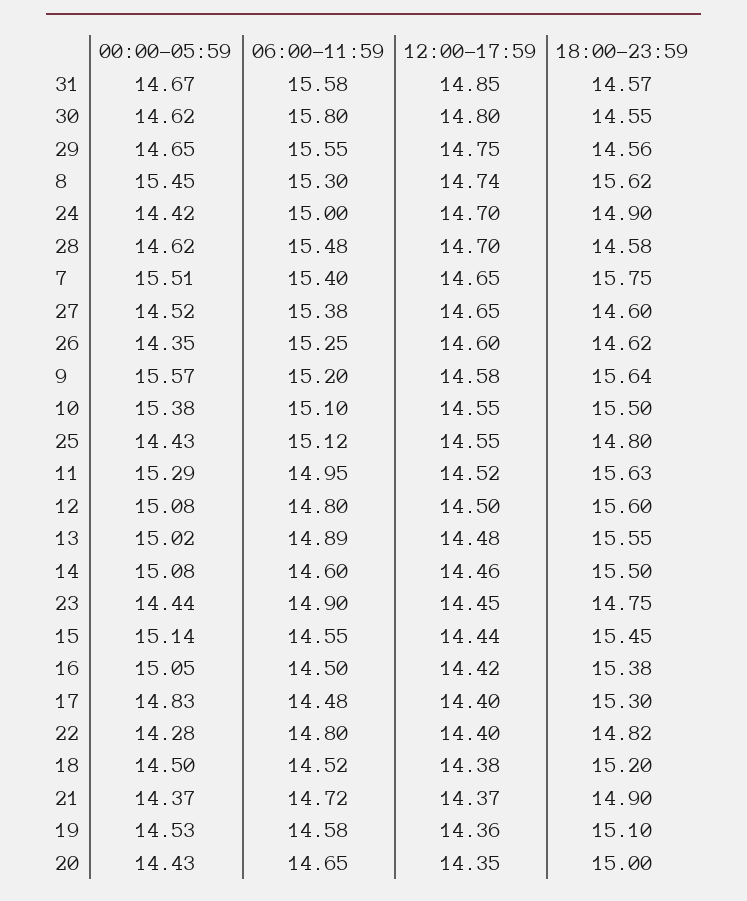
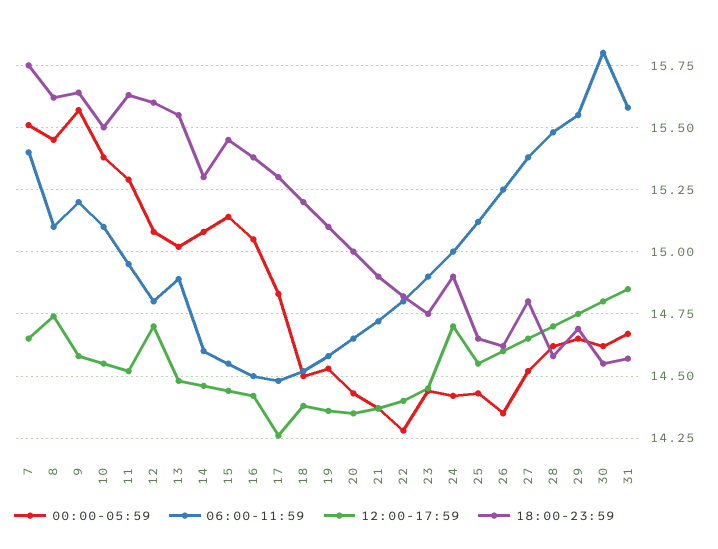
  {
    "00:00-05:59": {
      "31": 14.67,
      "30": 14.62,
      "29": 14.65,
      "8": 15.45,
      "24": 14.42,
      "28": 14.62,
      "7": 15.51,
      "27": 14.52,
      "26": 14.35,
      "9": 15.57,
      "10": 15.38,
      "25": 14.43,
      "11": 15.29,
      "12": 15.08,
      "13": 15.02,
      "14": 15.08,
      "23": 14.44,
      "15": 15.14,
      "16": 15.05,
      "17": 14.83,
      "22": 14.28,
      "18": 14.5,
      "21": 14.37,
      "19": 14.53,
      "20": 14.43
    },
    "06:00-11:59": {
      "31": 15.58,
      "30": 15.8,
      "29": 15.55,
-     "8": 15.3,
+     "8": 15.1,
      "24": 15,
      "28": 15.48,
      "7": 15.4,
      "27": 15.38,
      "26": 15.25,
      "9": 15.2,
      "10": 15.1,
      "25": 15.12,
      "11": 14.95,
      "12": 14.8,
      "13": 14.89,
      "14": 14.6,
      "23": 14.9,
      "15": 14.55,
      "16": 14.5,
      "17": 14.48,
      "22": 14.8,
      "18": 14.52,
      "21": 14.72,
      "19": 14.58,
      "20": 14.65
    },
    "12:00-17:59": {
      "31": 14.85,
      "30": 14.8,
      "29": 14.75,
      "8": 14.74,
      "24": 14.7,
      "28": 14.7,
      "7": 14.65,
      "27": 14.65,
      "26": 14.6,
      "9": 14.58,
      "10": 14.55,
      "25": 14.55,
      "11": 14.52,
-     "12": 14.5,
+     "12": 14.7,
      "13": 14.48,
      "14": 14.46,
      "23": 14.45,
      "15": 14.44,
      "16": 14.42,
-     "17": 14.4,
+     "17": 14.25,
      "22": 14.4,
      "18": 14.38,
      "21": 14.37,
      "19": 14.36,
      "20": 14.35
    },
    "18:00-23:59": {
      "31": 14.57,
      "30": 14.55,
-     "29": 14.56,
+     "29": 14.7,
      "8": 15.62,
      "24": 14.9,
      "28": 14.58,
      "7": 15.75,
-     "27": 14.6,
+     "27": 14.8,
      "26": 14.62,
      "9": 15.64,
      "10": 15.5,
-     "25": 14.8,
+     "25": 14.65,
      "11": 15.63,
      "12": 15.6,
      "13": 15.55,
-     "14": 15.5,
+     "14": 15.3,
      "23": 14.75,
      "15": 15.45,
      "16": 15.38,
      "17": 15.3,
      "22": 14.82,
      "18": 15.2,
      "21": 14.9,
      "19": 15.1,
      "20": 15
    }
  }

